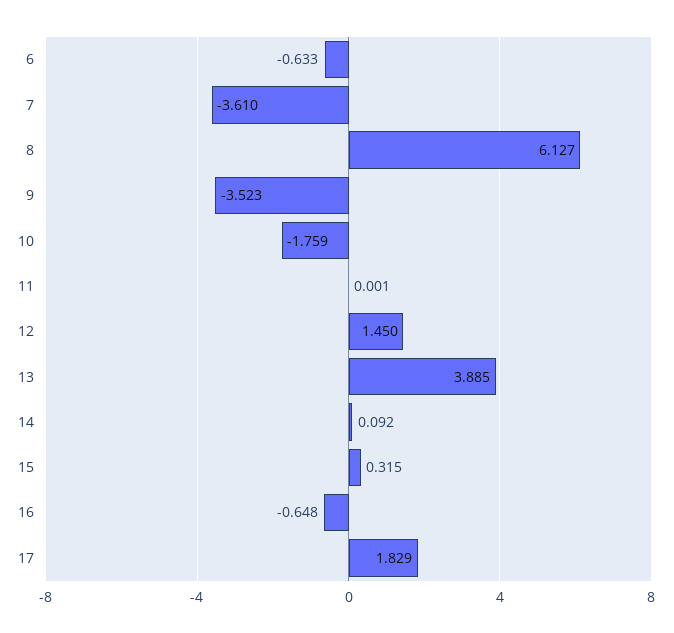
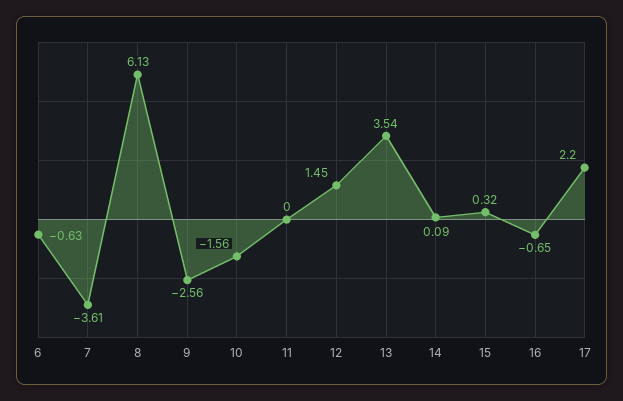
  {
    "6": -0.633,
    "7": -3.61,
    "8": 6.127,
-   "9": -3.523,
+   "9": -2.56,
-   "10": -1.759,
+   "10": -1.56,
    "11": 0.001,
    "12": 1.45,
-   "13": 3.885,
+   "13": 3.54,
    "14": 0.092,
    "15": 0.315,
    "16": -0.648,
-   "17": 1.829
+   "17": 2.2
  }

